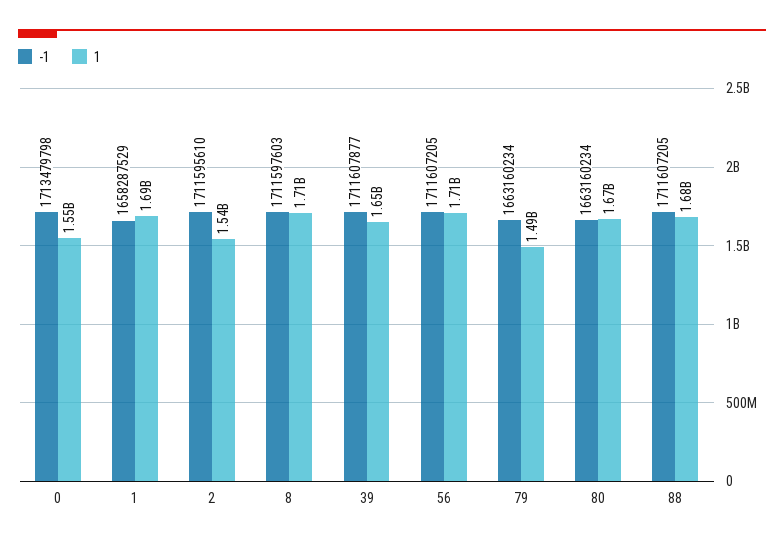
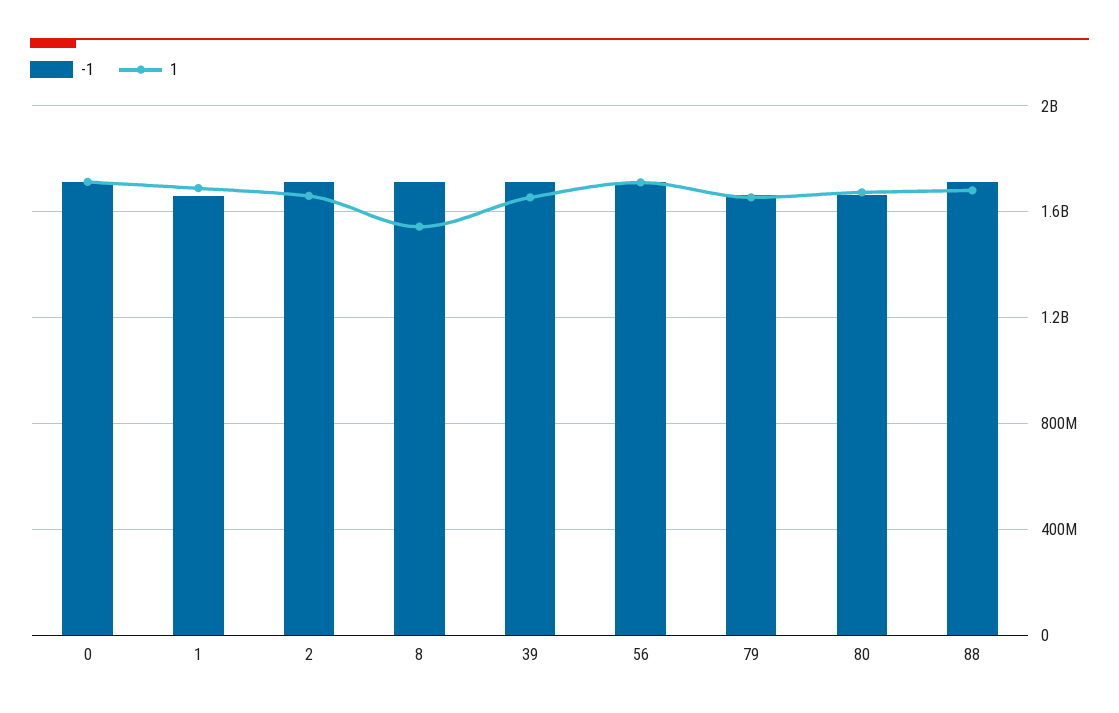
  {
    "-1": {
      "0": 1713479798,
      "1": 1658287529,
      "2": 1711595610,
      "8": 1711597603,
      "39": 1711607877,
      "56": 1711607205,
      "79": 1663160234,
      "80": 1663160234,
      "88": 1711607205
    },
    "1": {
-     "0": 1550000000,
+     "0": 1700000000,
      "1": 1690000000,
-     "2": 1540000000,
+     "2": 1650000000,
-     "8": 1710000000,
+     "8": 1550000000,
      "39": 1650000000,
      "56": 1710000000,
-     "79": 1490000000,
+     "79": 1650000000,
      "80": 1670000000,
      "88": 1680000000
    }
  }

